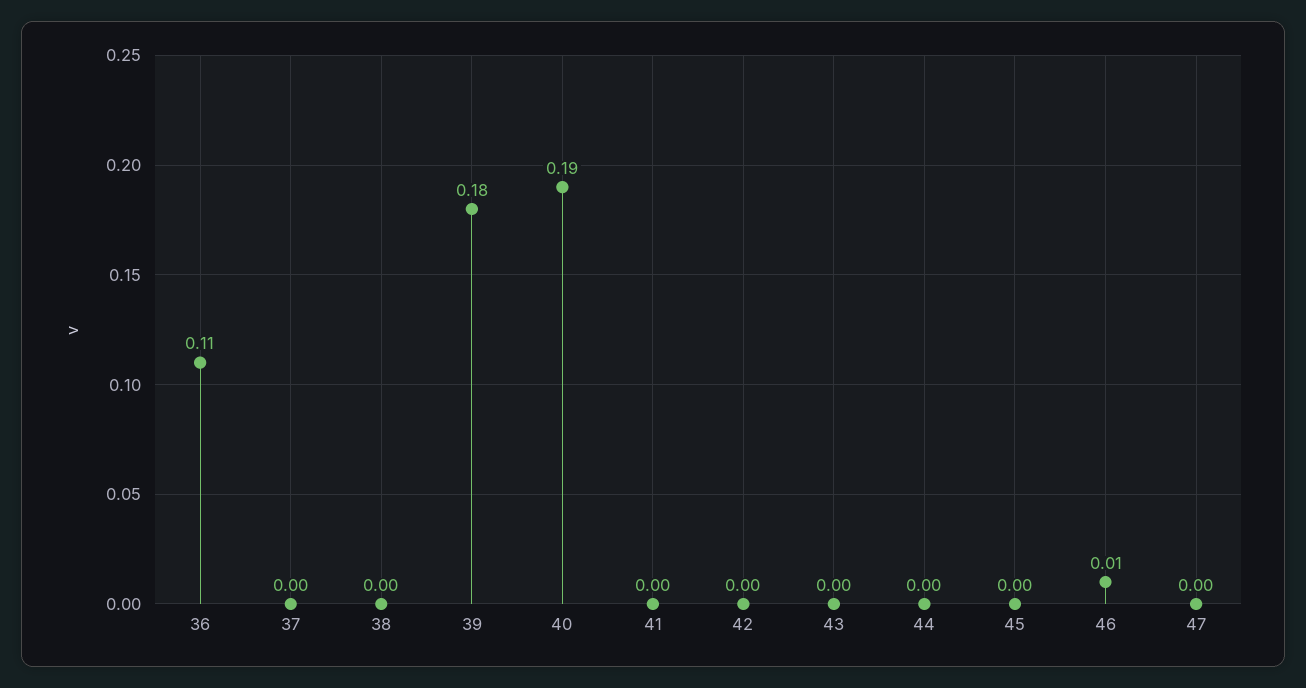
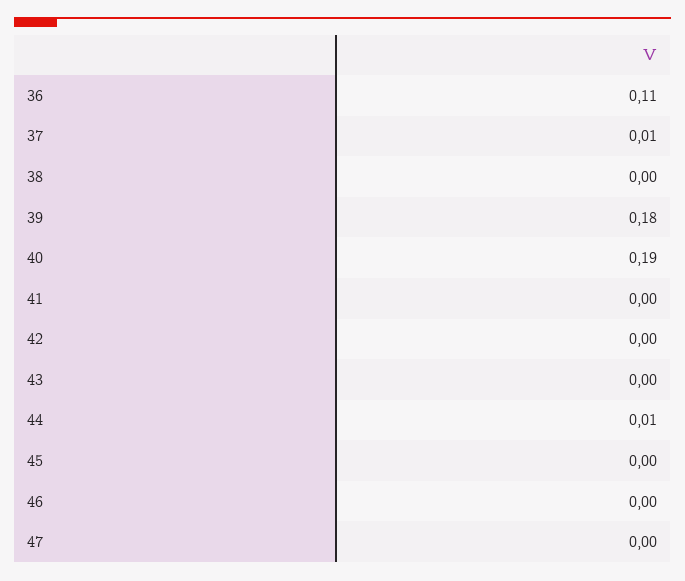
  {
    "36": 0.11,
-   "37": 0,
+   "37": 0.01,
    "38": 0,
    "39": 0.18,
    "40": 0.19,
    "41": 0,
    "42": 0,
    "43": 0,
-   "44": 0,
+   "44": 0.01,
    "45": 0,
-   "46": 0.01,
+   "46": 0,
    "47": 0
  }

